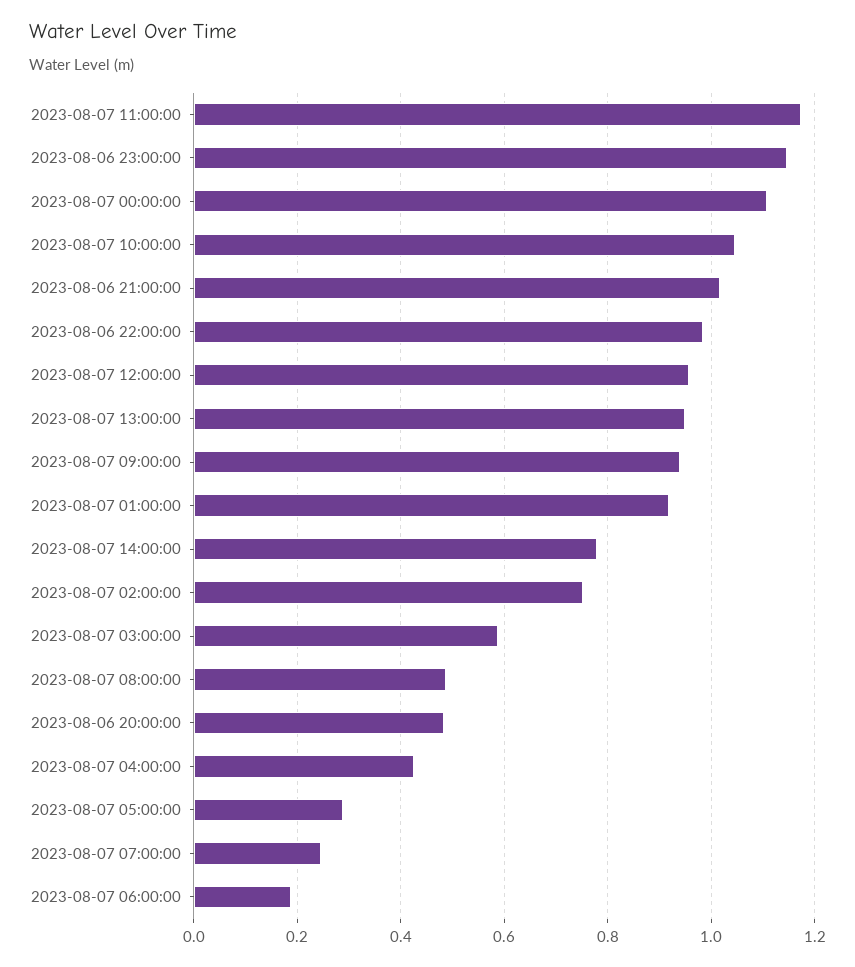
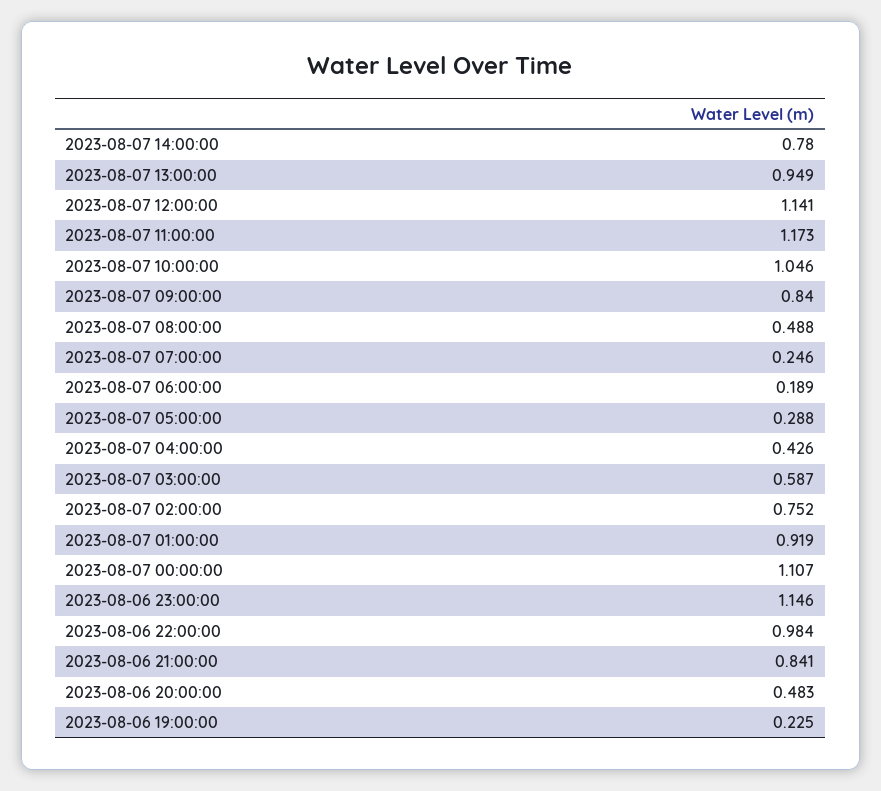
  {
    "2023-08-07 11:00:00": 1.173,
    "2023-08-06 23:00:00": 1.146,
    "2023-08-07 00:00:00": 1.107,
    "2023-08-07 10:00:00": 1.046,
-   "2023-08-06 21:00:00": 1.02,
+   "2023-08-06 21:00:00": 0.841,
    "2023-08-06 22:00:00": 0.984,
-   "2023-08-07 12:00:00": 0.96,
+   "2023-08-07 12:00:00": 1.141,
    "2023-08-07 13:00:00": 0.949,
-   "2023-08-07 09:00:00": 0.94,
+   "2023-08-07 09:00:00": 0.84,
    "2023-08-07 01:00:00": 0.919,
    "2023-08-07 14:00:00": 0.78,
    "2023-08-07 02:00:00": 0.752,
    "2023-08-07 03:00:00": 0.587,
    "2023-08-07 08:00:00": 0.488,
    "2023-08-06 20:00:00": 0.483,
    "2023-08-07 04:00:00": 0.426,
    "2023-08-07 05:00:00": 0.288,
    "2023-08-07 07:00:00": 0.246,
-   "2023-08-07 06:00:00": 0.189
+   "2023-08-07 06:00:00": 0.189,
+   "2023-08-06 19:00:00": 0.225
  }

